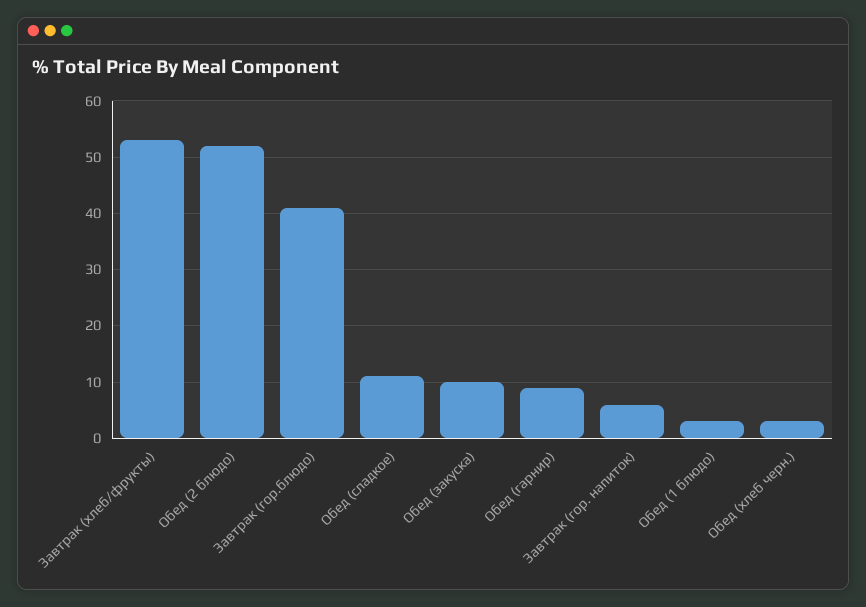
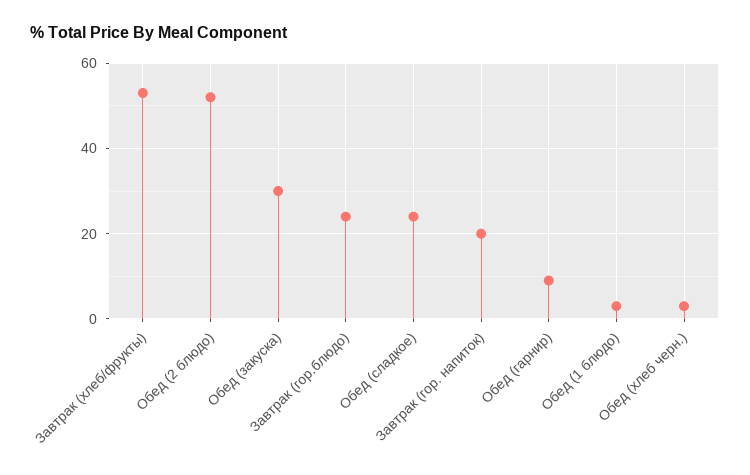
  {
    "Завтрак (хлеб/фрукты)": 55,
    "Обед (2 блюдо)": 50,
-   "Завтрак (гор.блюдо)": 40,
+   "Завтрак (гор.блюдо)": 25,
-   "Обед (сладкое)": 10,
+   "Обед (сладкое)": 25,
-   "Обед (закуска)": 10,
+   "Обед (закуска)": 30,
    "Обед (гарнир)": 10,
-   "Завтрак (гор. напиток)": 5,
+   "Завтрак (гор. напиток)": 20,
    "Обед (1 блюдо)": 5,
    "Обед (хлеб черн.)": 5
  }

